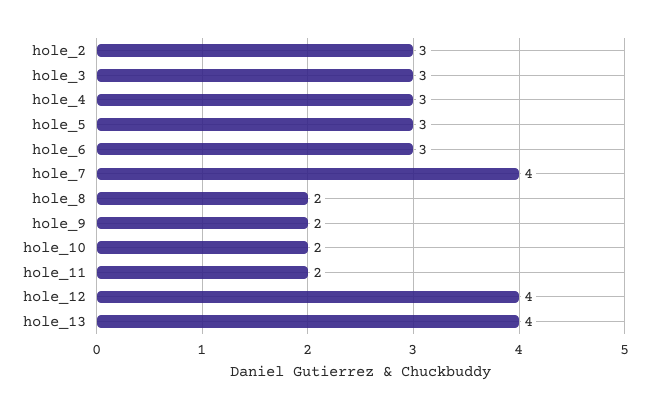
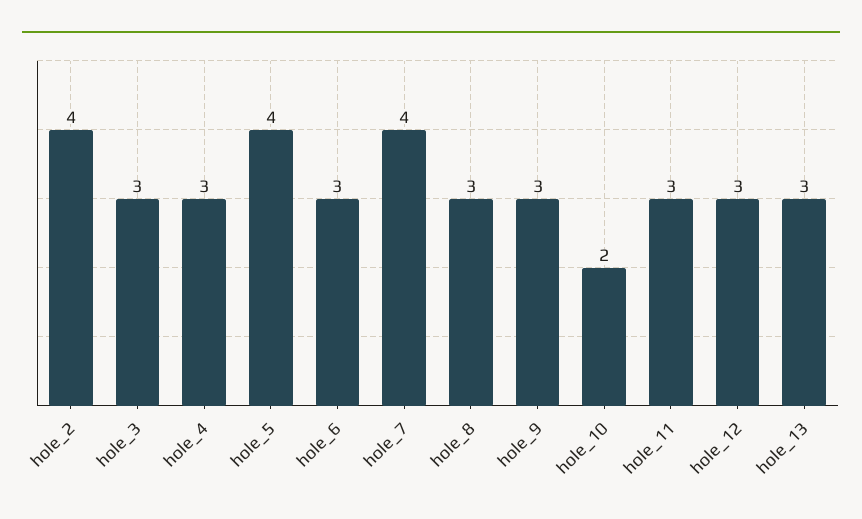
  {
-   "hole_2": 3,
+   "hole_2": 4,
    "hole_3": 3,
    "hole_4": 3,
-   "hole_5": 3,
+   "hole_5": 4,
    "hole_6": 3,
    "hole_7": 4,
-   "hole_8": 2,
+   "hole_8": 3,
-   "hole_9": 2,
+   "hole_9": 3,
    "hole_10": 2,
-   "hole_11": 2,
+   "hole_11": 3,
-   "hole_12": 4,
+   "hole_12": 3,
-   "hole_13": 4
+   "hole_13": 3
  }

